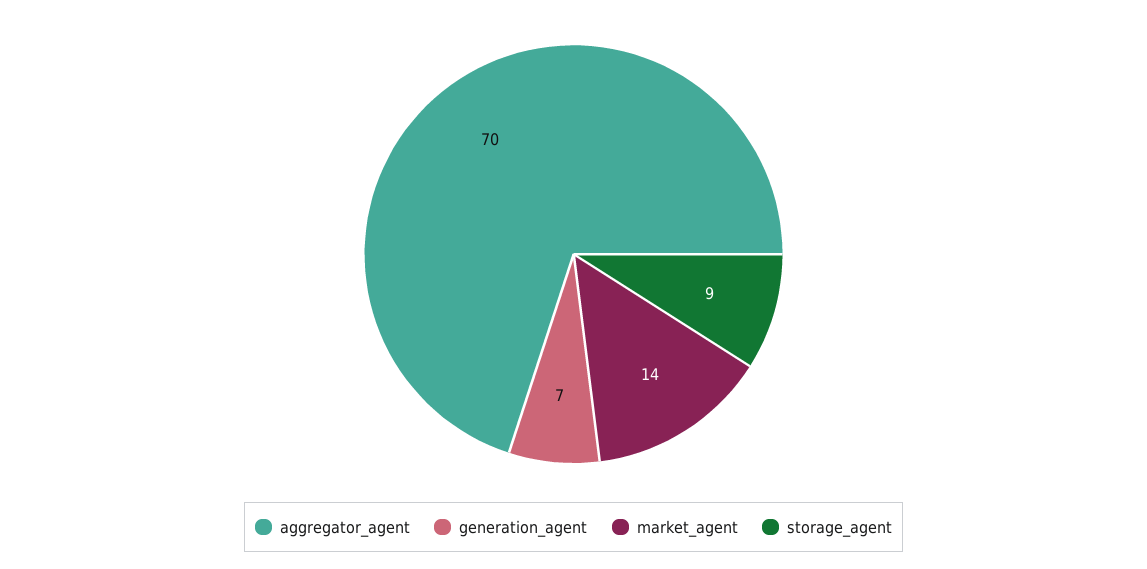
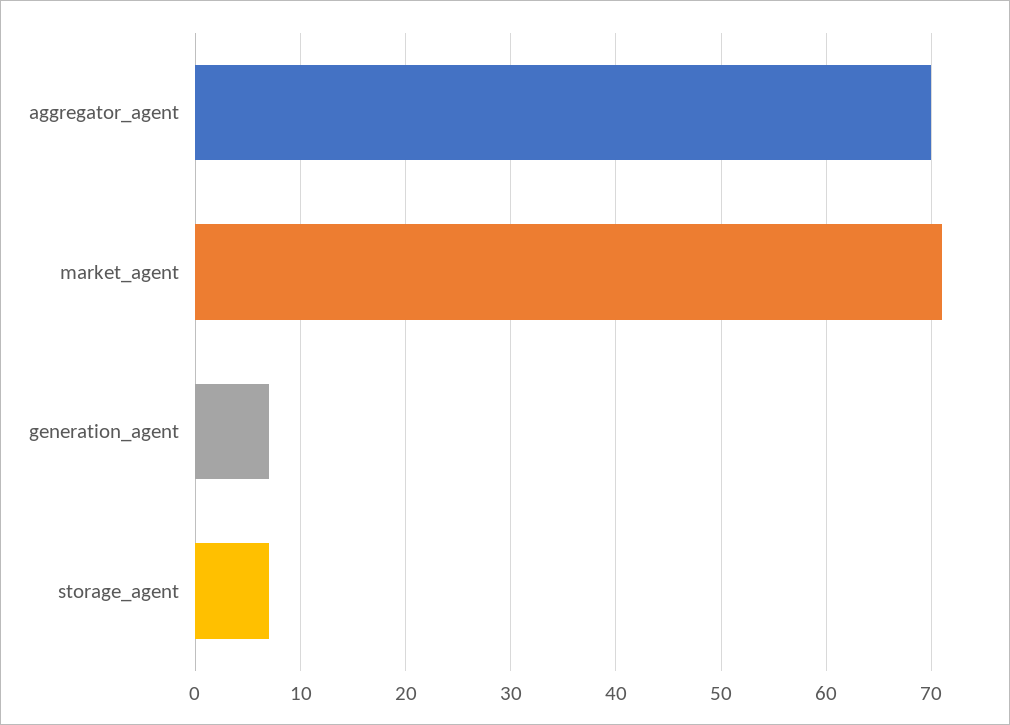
  {
    "aggregator_agent": 70,
    "generation_agent": 7,
-   "market_agent": 14,
+   "market_agent": 71,
-   "storage_agent": 9
+   "storage_agent": 7
  }

